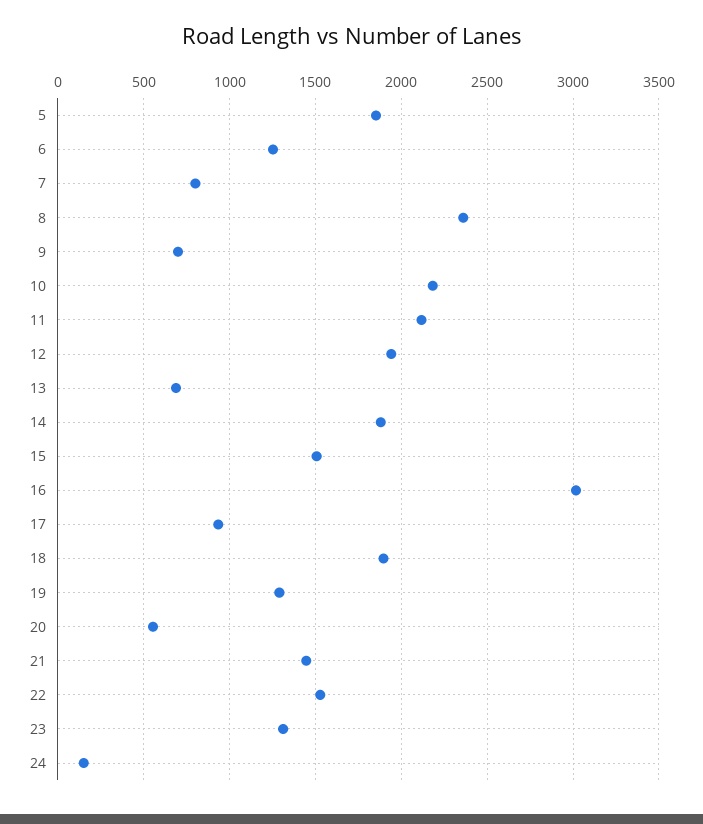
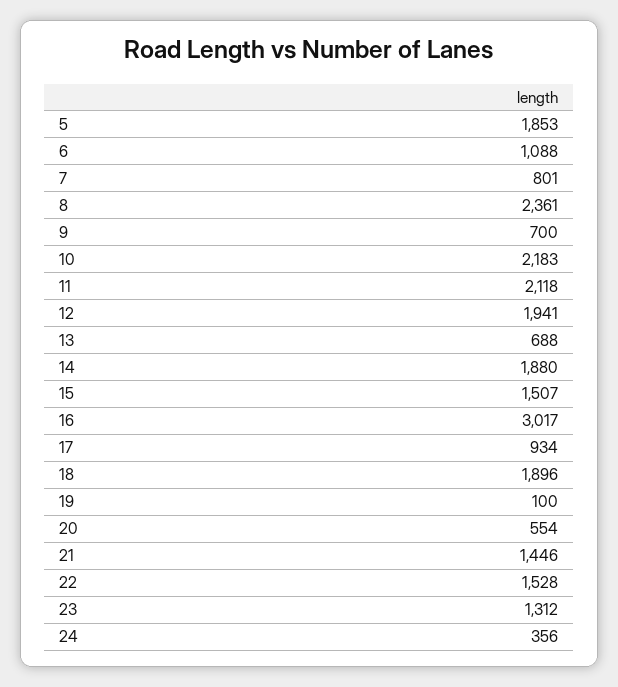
  {
    "5": 1853,
-   "6": 1250,
+   "6": 1088,
    "7": 801,
    "8": 2361,
    "9": 700,
    "10": 2183,
    "11": 2118,
    "12": 1941,
    "13": 688,
    "14": 1880,
    "15": 1507,
    "16": 3017,
    "17": 934,
    "18": 1896,
-   "19": 1300,
+   "19": 100,
    "20": 554,
    "21": 1446,
    "22": 1528,
    "23": 1312,
-   "24": 150
+   "24": 356
  }

